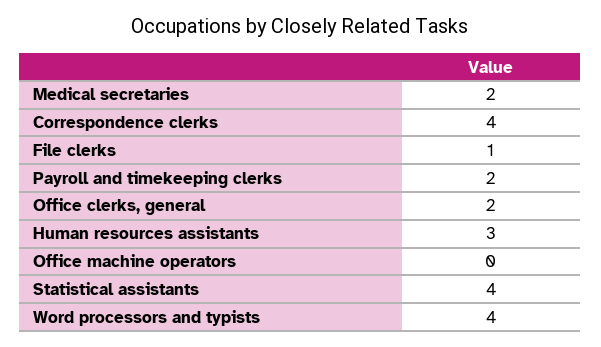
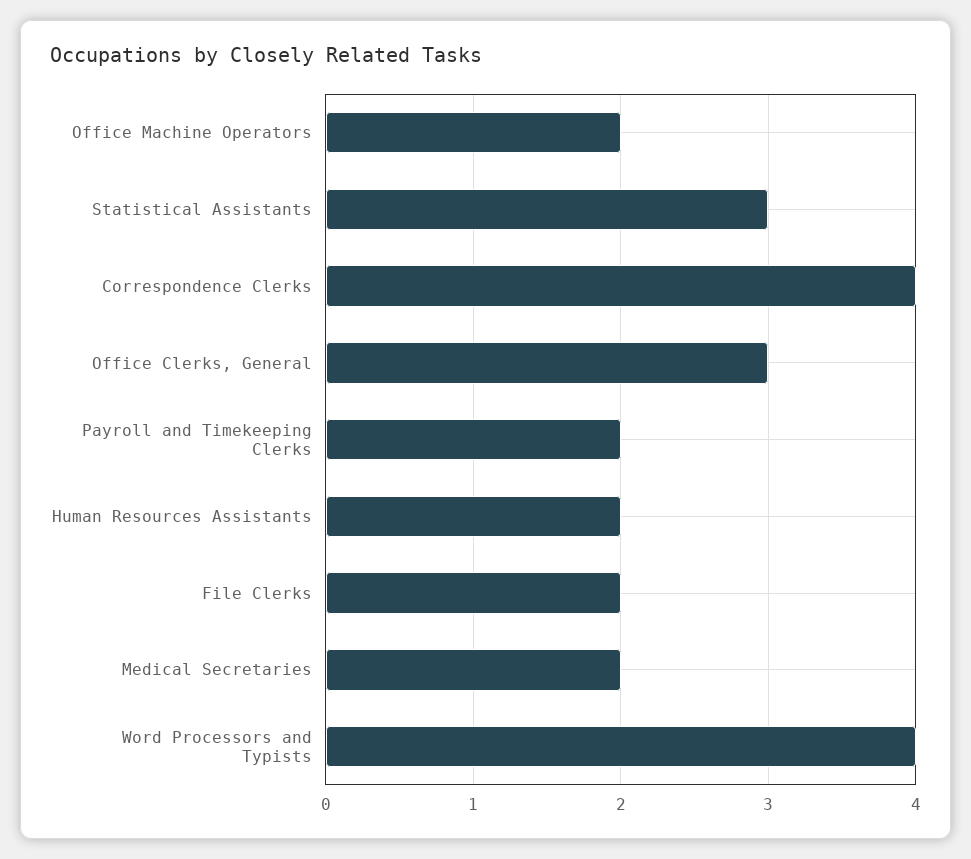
  {
    "Medical secretaries": 2,
    "Correspondence clerks": 4,
-   "File clerks": 1,
+   "File clerks": 2,
    "Payroll and timekeeping clerks": 2,
-   "Office clerks, general": 2,
+   "Office clerks, general": 3,
-   "Human resources assistants": 3,
+   "Human resources assistants": 2,
-   "Office machine operators": 0,
+   "Office machine operators": 2,
-   "Statistical assistants": 4,
+   "Statistical assistants": 3,
    "Word processors and typists": 4
  }

